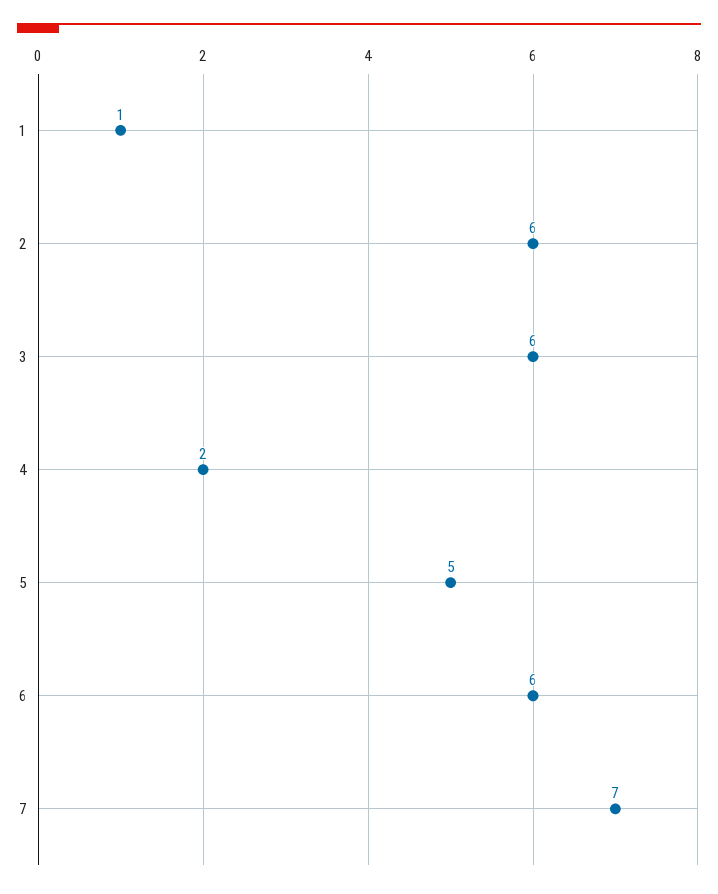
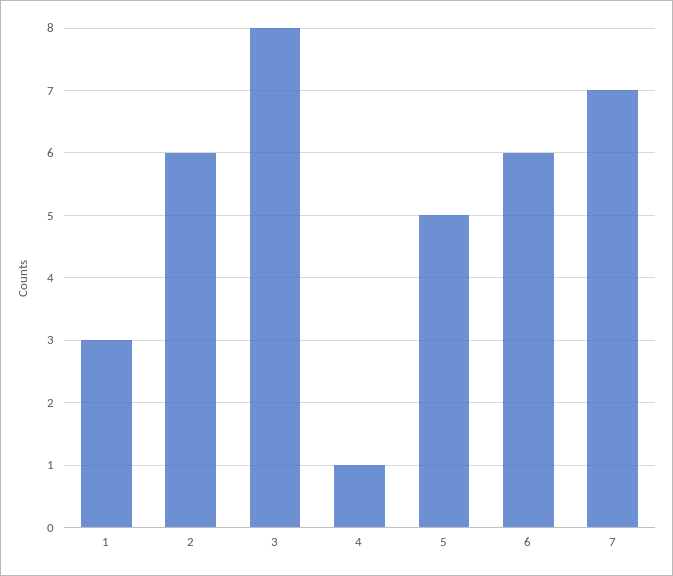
  {
-   "1": 1,
+   "1": 3,
    "2": 6,
-   "3": 6,
+   "3": 8,
-   "4": 2,
+   "4": 1,
    "5": 5,
    "6": 6,
    "7": 7
  }

